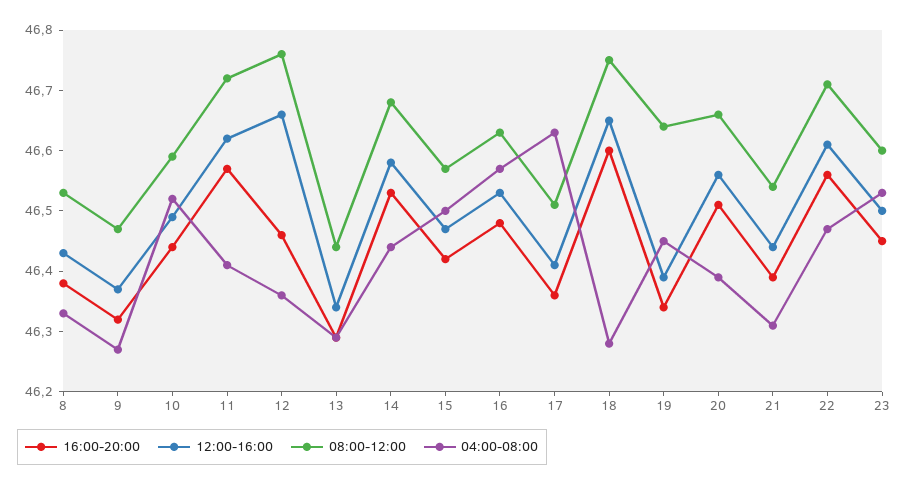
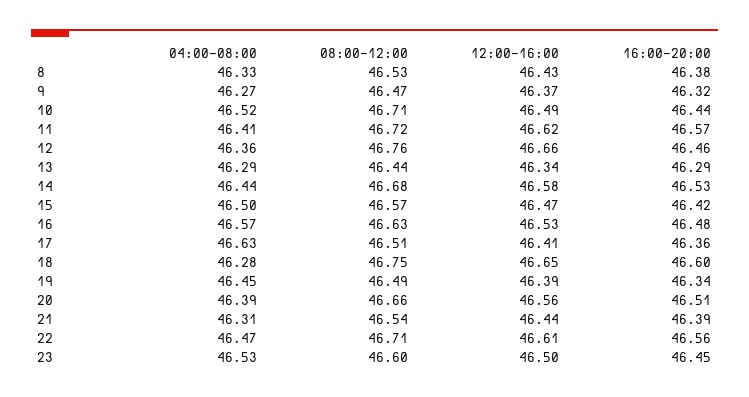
  {
    "16:00-20:00": {
      "8": 46.38,
      "9": 46.32,
      "10": 46.44,
      "11": 46.57,
      "12": 46.46,
      "13": 46.29,
      "14": 46.53,
      "15": 46.42,
      "16": 46.48,
      "17": 46.36,
      "18": 46.6,
      "19": 46.34,
      "20": 46.51,
      "21": 46.39,
      "22": 46.56,
      "23": 46.45
    },
    "12:00-16:00": {
      "8": 46.43,
      "9": 46.37,
      "10": 46.49,
      "11": 46.62,
      "12": 46.66,
      "13": 46.34,
      "14": 46.58,
      "15": 46.47,
      "16": 46.53,
      "17": 46.41,
      "18": 46.65,
      "19": 46.39,
      "20": 46.56,
      "21": 46.44,
      "22": 46.61,
      "23": 46.5
    },
    "08:00-12:00": {
      "8": 46.53,
      "9": 46.47,
-     "10": 46.6,
+     "10": 46.71,
      "11": 46.72,
      "12": 46.76,
      "13": 46.44,
      "14": 46.68,
      "15": 46.57,
      "16": 46.63,
      "17": 46.51,
      "18": 46.75,
-     "19": 46.65,
+     "19": 46.49,
      "20": 46.66,
      "21": 46.54,
      "22": 46.71,
      "23": 46.6
    },
    "04:00-08:00": {
      "8": 46.33,
      "9": 46.27,
      "10": 46.52,
      "11": 46.41,
      "12": 46.36,
      "13": 46.29,
      "14": 46.44,
      "15": 46.5,
      "16": 46.57,
      "17": 46.63,
      "18": 46.28,
      "19": 46.45,
      "20": 46.39,
      "21": 46.31,
      "22": 46.47,
      "23": 46.53
    }
  }

